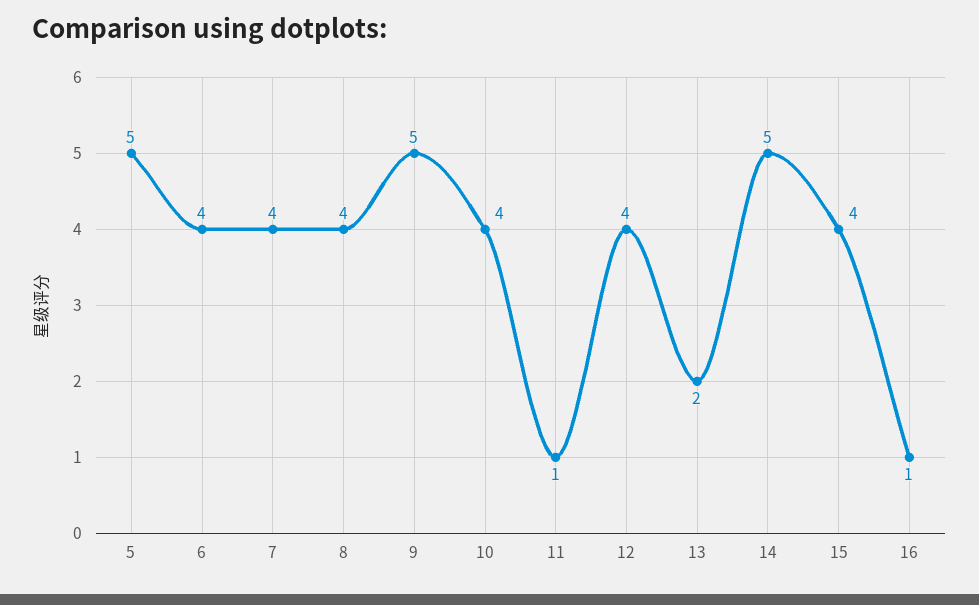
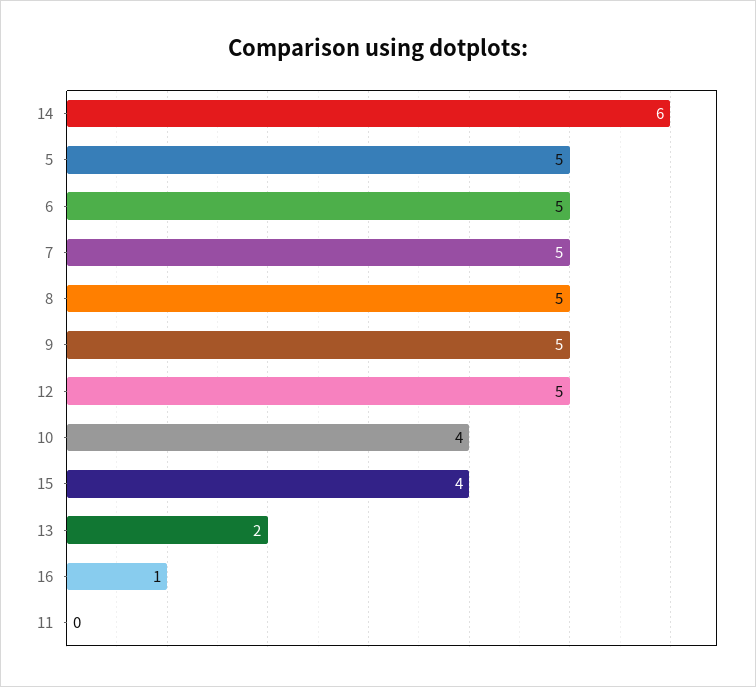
  {
    "5": 5,
-   "6": 4,
+   "6": 5,
-   "7": 4,
+   "7": 5,
-   "8": 4,
+   "8": 5,
    "9": 5,
    "10": 4,
-   "11": 1,
+   "11": 0,
-   "12": 4,
+   "12": 5,
    "13": 2,
-   "14": 5,
+   "14": 6,
    "15": 4,
    "16": 1
  }

